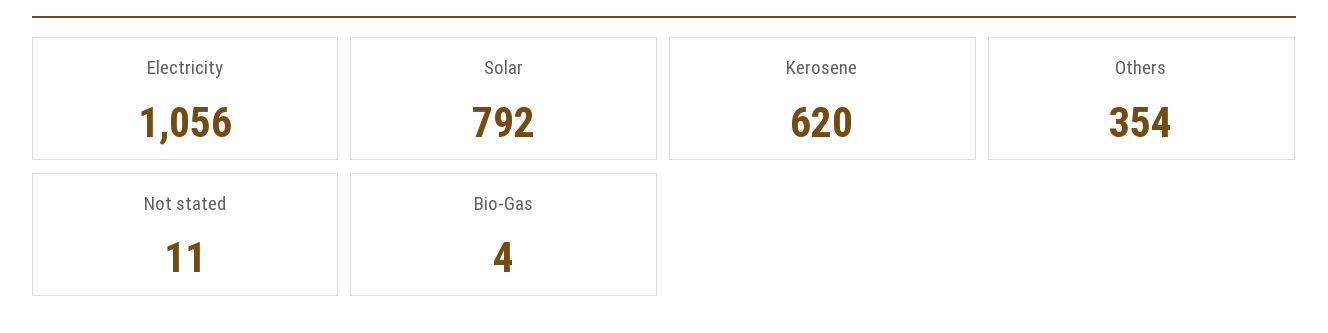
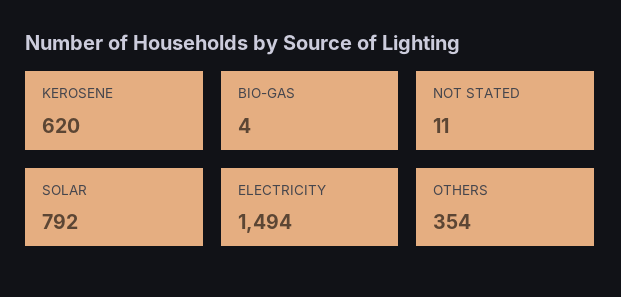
  {
-   "Electricity": 1056,
+   "Electricity": 1494,
    "Solar": 792,
    "Kerosene": 620,
    "Others": 354,
    "Not stated": 11,
    "Bio-Gas": 4
  }

